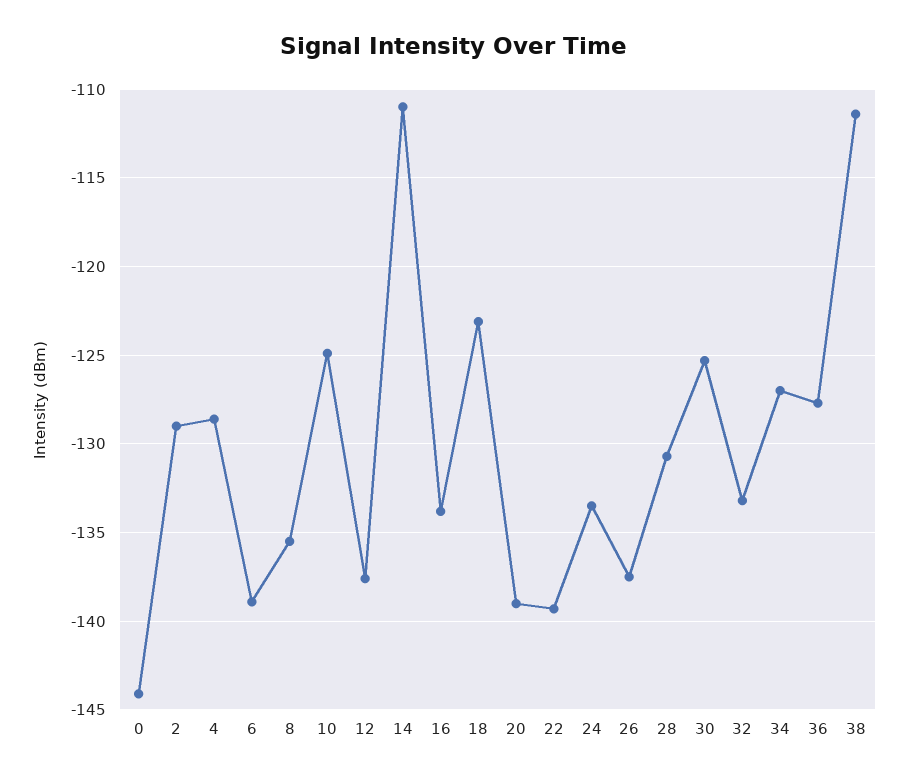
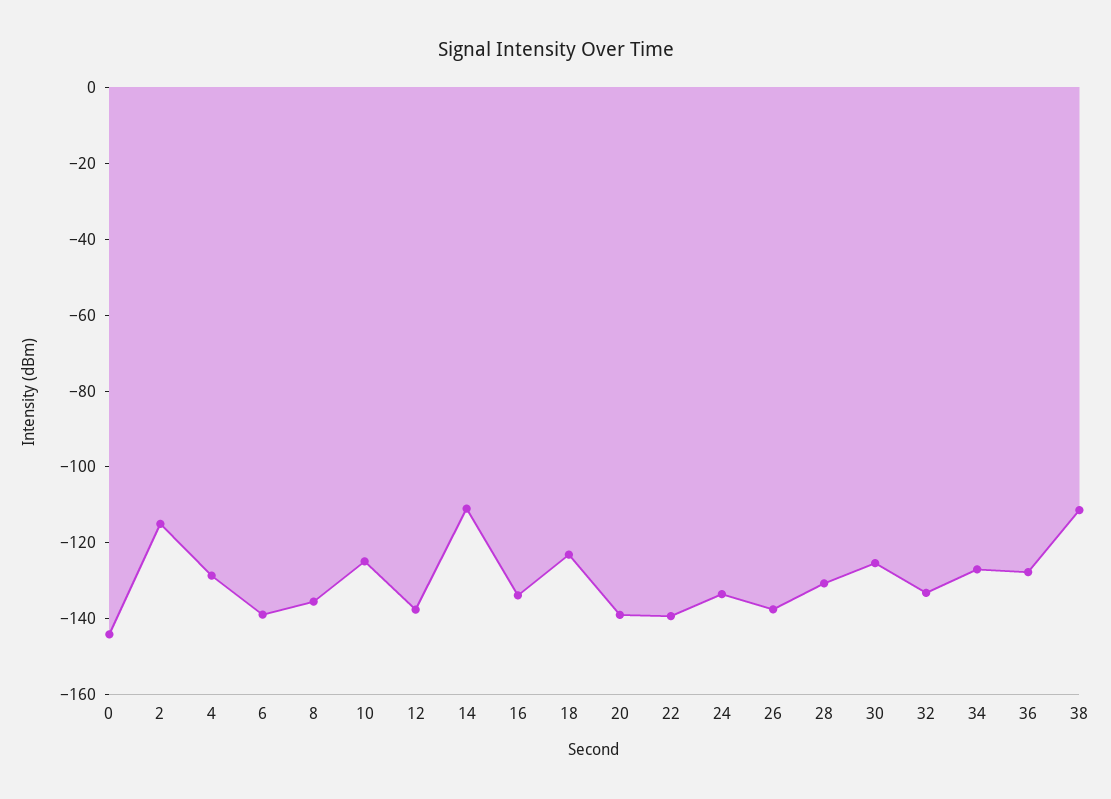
  {
    "0": -144,
-   "2": -129,
+   "2": -115,
    "4": -128.5,
    "6": -139,
    "8": -135.5,
    "10": -125,
    "12": -137.5,
    "14": -111,
    "16": -134,
    "18": -123,
    "20": -139,
    "22": -139.5,
    "24": -133.5,
    "26": -137.5,
    "28": -130.5,
    "30": -125.5,
    "32": -133,
    "34": -127,
    "36": -127.5,
    "38": -111.5
  }

